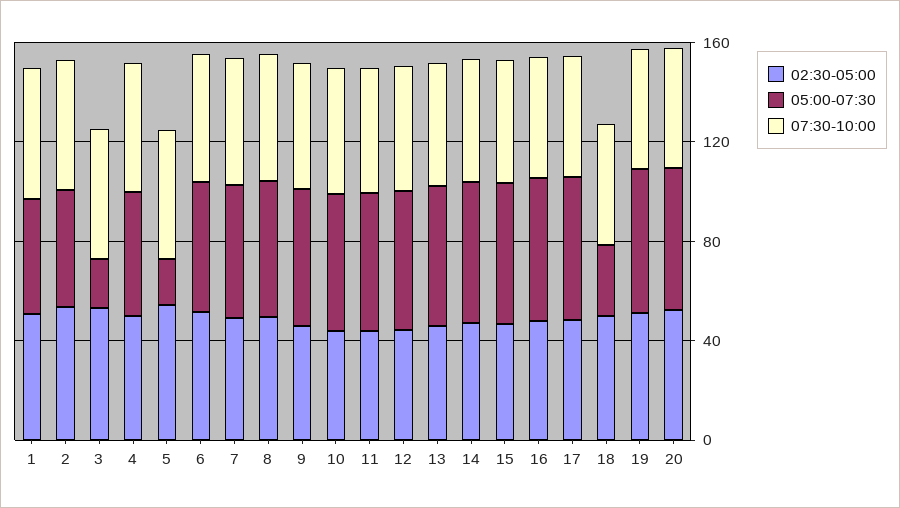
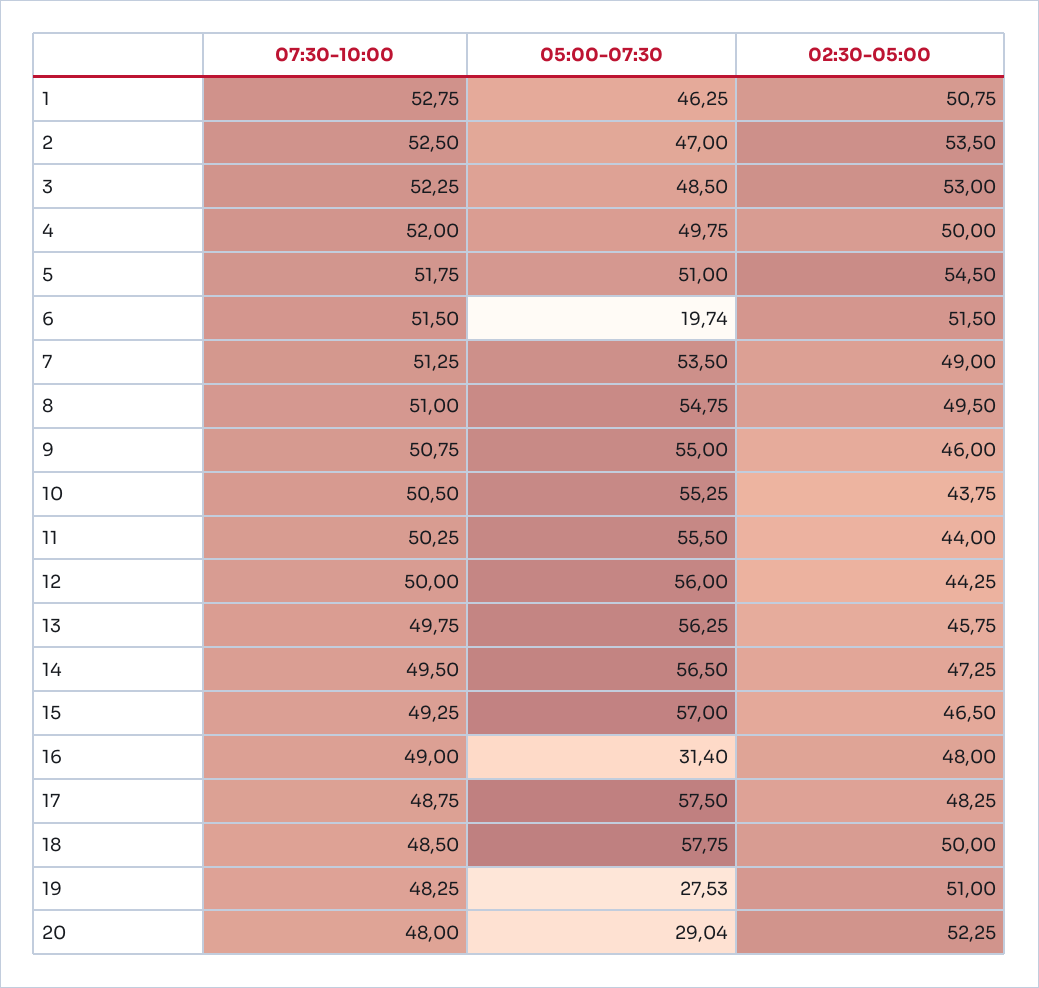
  {
    "02:30-05:00": {
      "1": 50.75,
      "2": 53.5,
      "3": 53,
      "4": 50,
      "5": 54.5,
      "6": 51.5,
      "7": 49,
      "8": 49.5,
      "9": 46,
      "10": 43.75,
      "11": 44,
      "12": 44.25,
      "13": 45.75,
      "14": 47.25,
      "15": 46.5,
      "16": 48,
      "17": 48.25,
      "18": 50,
      "19": 51,
      "20": 52.25
    },
    "05:00-07:30": {
      "1": 46.25,
      "2": 47,
-     "3": 20,
+     "3": 48.5,
      "4": 49.75,
-     "5": 20,
+     "5": 51,
-     "6": 50,
+     "6": 19.74,
      "7": 53.5,
      "8": 54.75,
      "9": 55,
      "10": 55.25,
      "11": 55.5,
      "12": 56,
      "13": 56.25,
      "14": 56.5,
      "15": 57,
-     "16": 60,
+     "16": 31.4,
      "17": 57.5,
-     "18": 30,
+     "18": 57.75,
-     "19": 60,
+     "19": 27.53,
-     "20": 60
+     "20": 29.04
    },
    "07:30-10:00": {
      "1": 52.75,
      "2": 52.5,
      "3": 52.25,
      "4": 52,
      "5": 51.75,
      "6": 51.5,
      "7": 51.25,
      "8": 51,
      "9": 50.75,
      "10": 50.5,
      "11": 50.25,
      "12": 50,
      "13": 49.75,
      "14": 49.5,
      "15": 49.25,
      "16": 49,
      "17": 48.75,
      "18": 48.5,
      "19": 48.25,
      "20": 48
    }
  }

